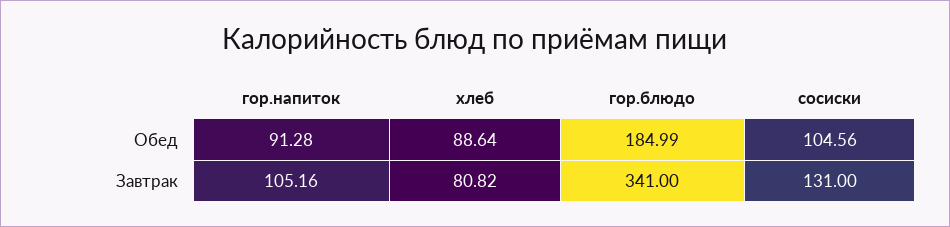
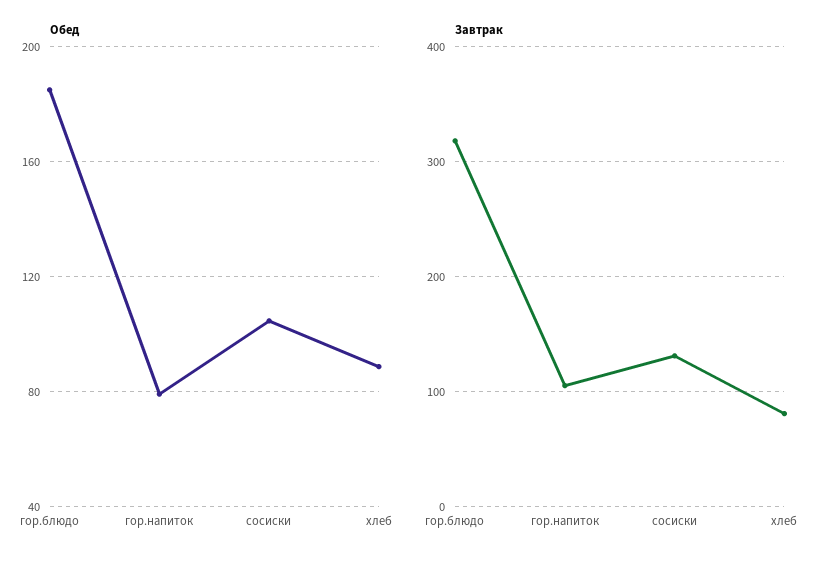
  {
    "Обед": {
-     "гор.напиток": 91.28,
+     "гор.напиток": 80,
      "хлеб": 88.64,
      "гор.блюдо": 184.99,
      "сосиски": 104.56
    },
    "Завтрак": {
      "гор.напиток": 105.16,
      "хлеб": 80.82,
-     "гор.блюдо": 341,
+     "гор.блюдо": 320,
      "сосиски": 131
    }
  }

